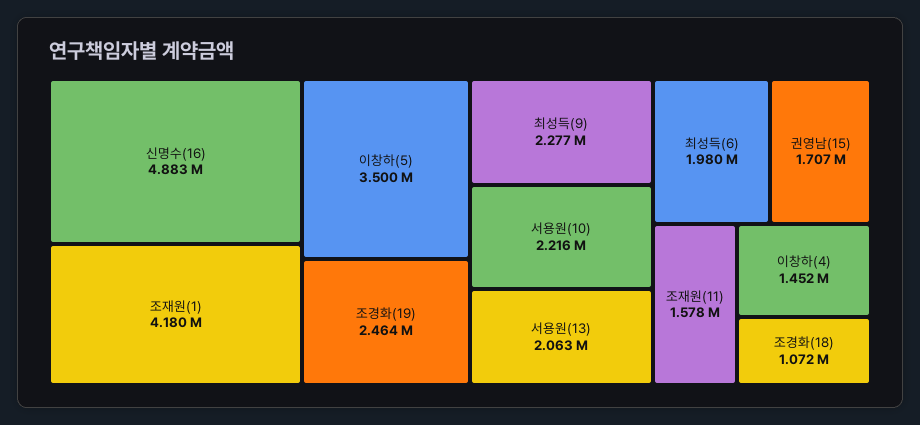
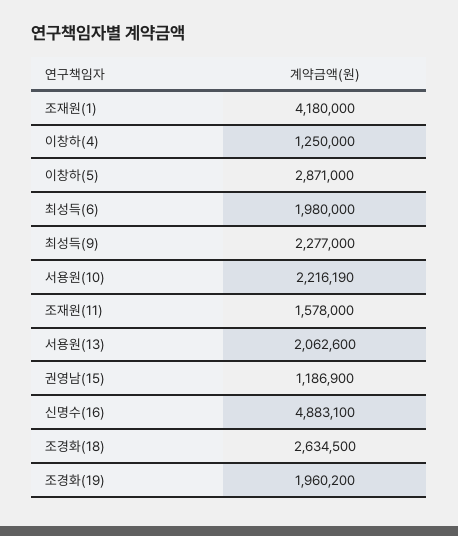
  {
    "신명수(16)": 4883100,
    "조재원(1)": 4180000,
-   "이창하(5)": 3500000,
+   "이창하(5)": 2871000,
-   "조경화(19)": 2464000,
+   "조경화(19)": 1960200,
    "최성득(9)": 2277000,
    "서용원(10)": 2216190,
    "서용원(13)": 2062600,
    "최성득(6)": 1980000,
-   "권영남(15)": 1707000,
+   "권영남(15)": 1186900,
    "조재원(11)": 1578000,
-   "이창하(4)": 1452000,
+   "이창하(4)": 1250000,
-   "조경화(18)": 1072000
+   "조경화(18)": 2634500
  }

